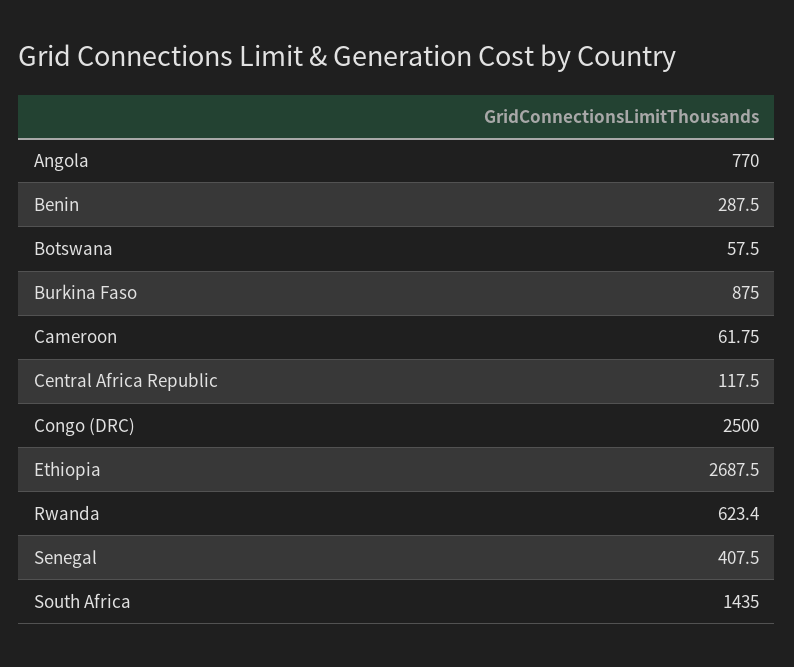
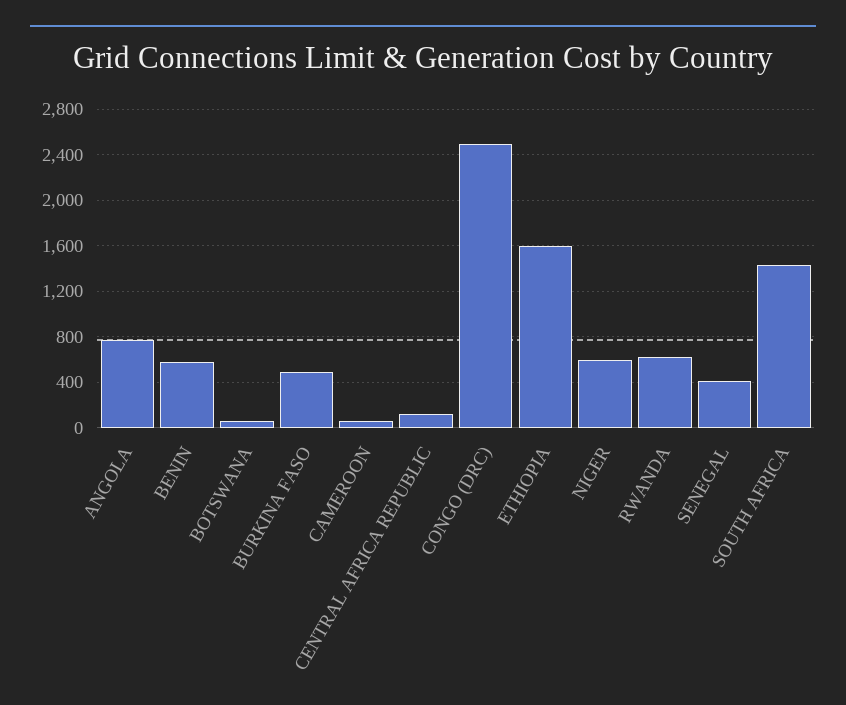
  {
    "Angola": 770,
-   "Benin": 287.5,
+   "Benin": 600,
    "Botswana": 57.5,
-   "Burkina Faso": 875,
+   "Burkina Faso": 500,
    "Cameroon": 61.75,
    "Central Africa Republic": 117.5,
    "Congo (DRC)": 2500,
-   "Ethiopia": 2687.5,
+   "Ethiopia": 1600,
    "Rwanda": 623.4,
    "Senegal": 407.5,
-   "South Africa": 1435
+   "South Africa": 1435,
+   "NIGER": 600
  }

